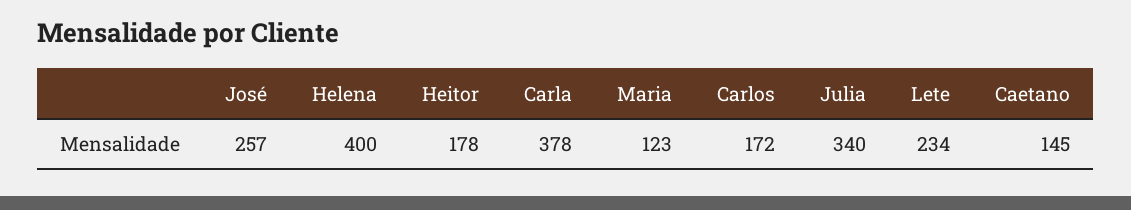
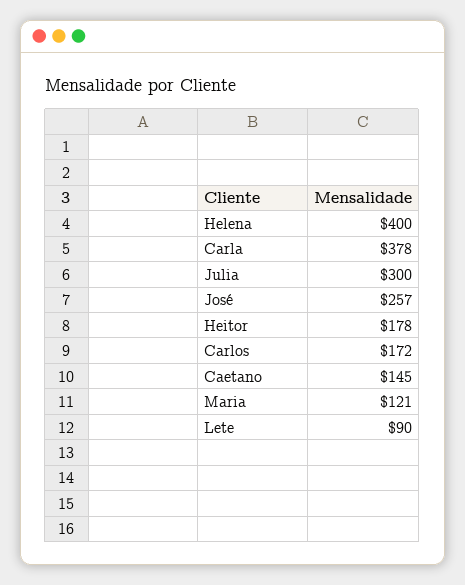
  {
    "José": 257,
    "Helena": 400,
    "Heitor": 178,
    "Carla": 378,
-   "Maria": 123,
+   "Maria": 121,
    "Carlos": 172,
-   "Julia": 340,
+   "Julia": 300,
-   "Lete": 234,
+   "Lete": 90,
    "Caetano": 145
  }

